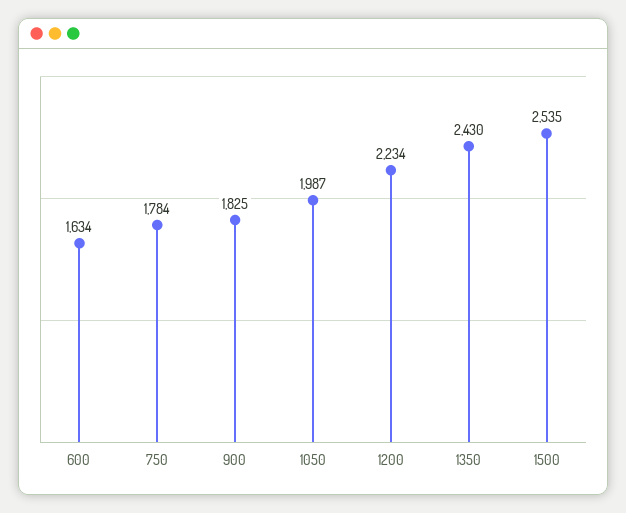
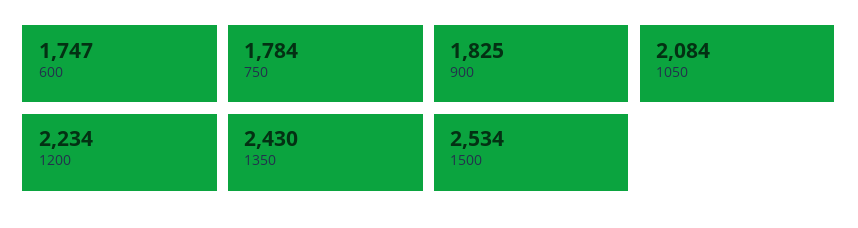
  {
-   "600": 1634,
+   "600": 1747,
    "750": 1784,
    "900": 1825,
-   "1050": 1987,
+   "1050": 2084,
    "1200": 2234,
    "1350": 2430,
-   "1500": 2535
+   "1500": 2534
  }

